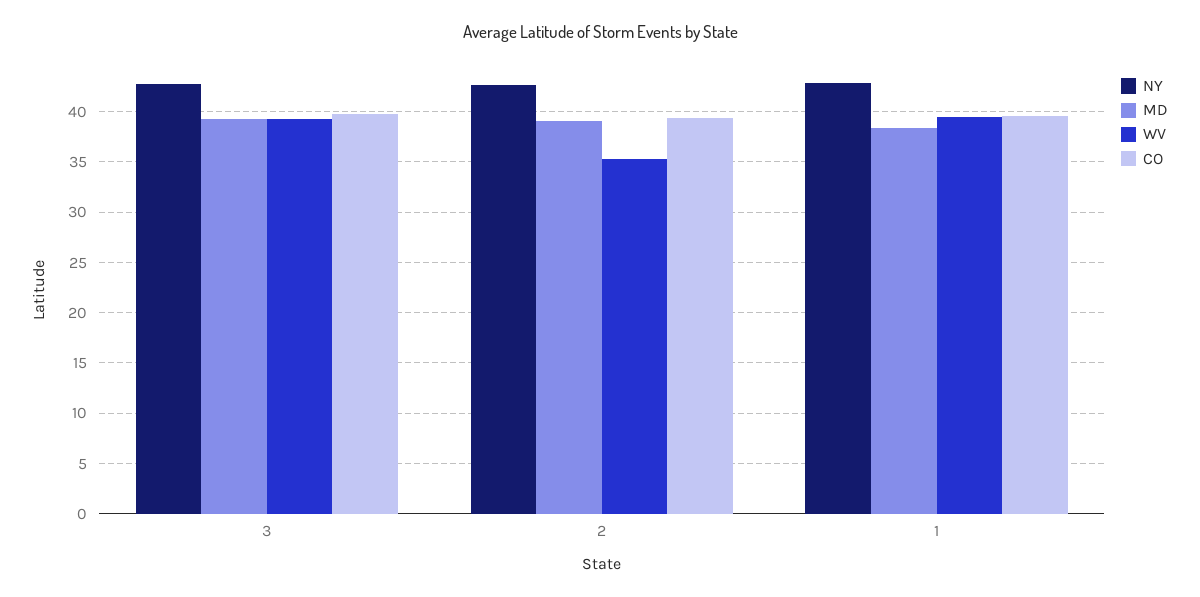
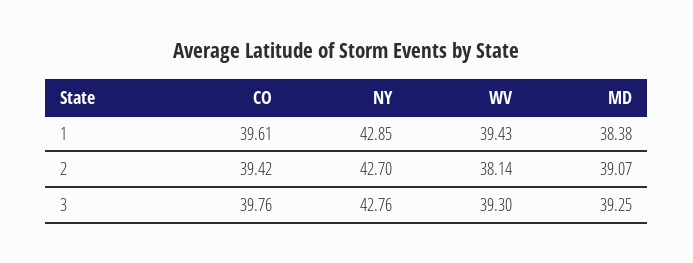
  {
    "NY": {
      "3": 42.76,
      "2": 42.7,
      "1": 42.85
    },
    "MD": {
      "3": 39.25,
      "2": 39.07,
      "1": 38.38
    },
    "WV": {
      "3": 39.3,
-     "2": 35,
+     "2": 38.14,
      "1": 39.43
    },
    "CO": {
      "3": 39.76,
      "2": 39.42,
      "1": 39.61
    }
  }

